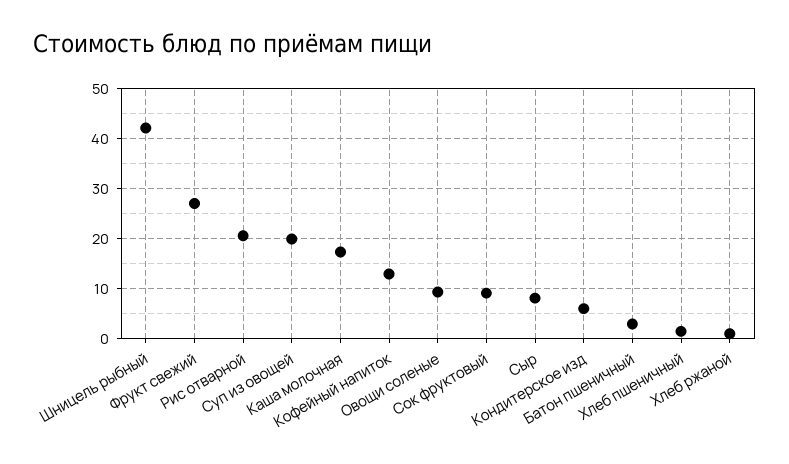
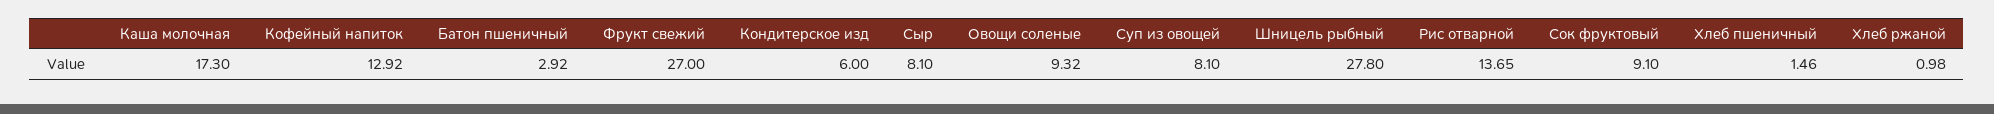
  {
-   "Шницель рыбный": 42,
+   "Шницель рыбный": 27.8,
    "Фрукт свежий": 27,
-   "Рис отварной": 20,
+   "Рис отварной": 13.65,
-   "Суп из овощей": 20,
+   "Суп из овощей": 8.1,
    "Каша молочная": 17.3,
    "Кофейный напиток": 12.92,
    "Овощи соленые": 9.32,
    "Сок фруктовый": 9.1,
    "Сыр": 8.1,
    "Кондитерское изд": 6,
    "Батон пшеничный": 2.92,
    "Хлеб пшеничный": 1.46,
    "Хлеб ржаной": 0.98
  }

